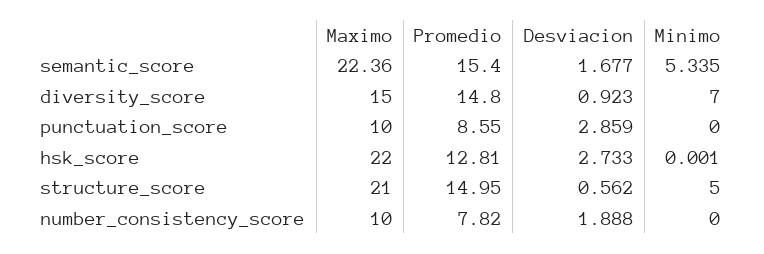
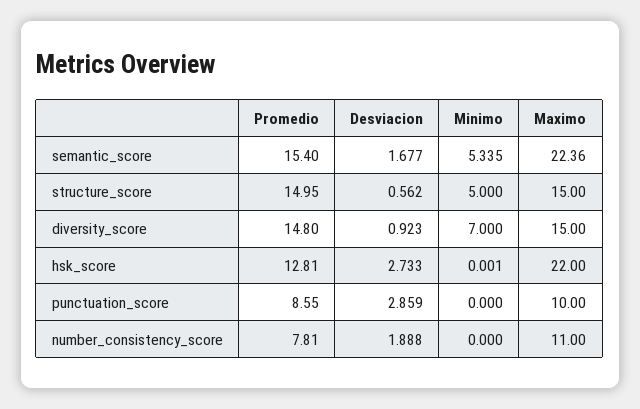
  {
    "Maximo": {
      "semantic_score": 22.36,
      "diversity_score": 15,
      "punctuation_score": 10,
      "hsk_score": 22,
-     "structure_score": 21,
+     "structure_score": 15,
-     "number_consistency_score": 10
+     "number_consistency_score": 11
    },
    "Promedio": {
      "semantic_score": 15.4,
      "diversity_score": 14.8,
      "punctuation_score": 8.55,
      "hsk_score": 12.81,
      "structure_score": 14.95,
-     "number_consistency_score": 7.82
+     "number_consistency_score": 7.81
    },
    "Desviacion": {
      "semantic_score": 1.677,
      "diversity_score": 0.923,
      "punctuation_score": 2.859,
      "hsk_score": 2.733,
      "structure_score": 0.562,
      "number_consistency_score": 1.888
    },
    "Minimo": {
      "semantic_score": 5.335,
      "diversity_score": 7,
      "punctuation_score": 0,
      "hsk_score": 0.001,
      "structure_score": 5,
      "number_consistency_score": 0
    }
  }

